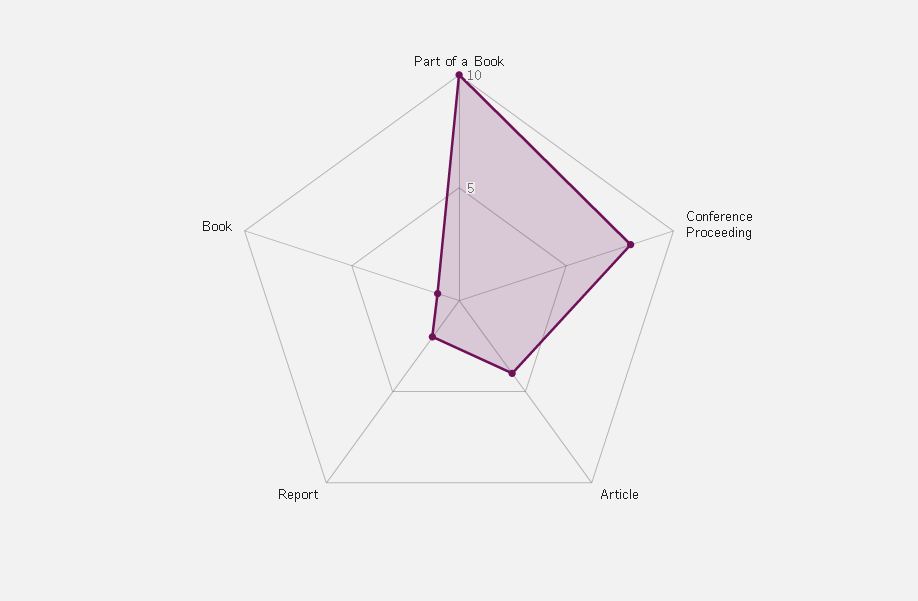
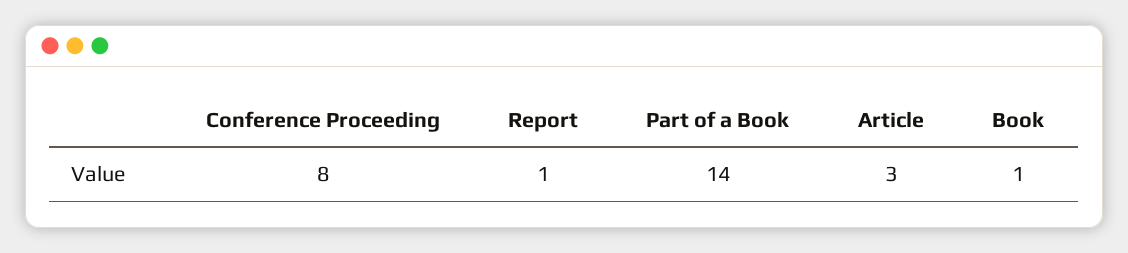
  {
-   "Part of a Book": 10,
+   "Part of a Book": 14,
    "Conference Proceeding": 8,
-   "Article": 4,
+   "Article": 3,
-   "Report": 2,
+   "Report": 1,
    "Book": 1
  }

